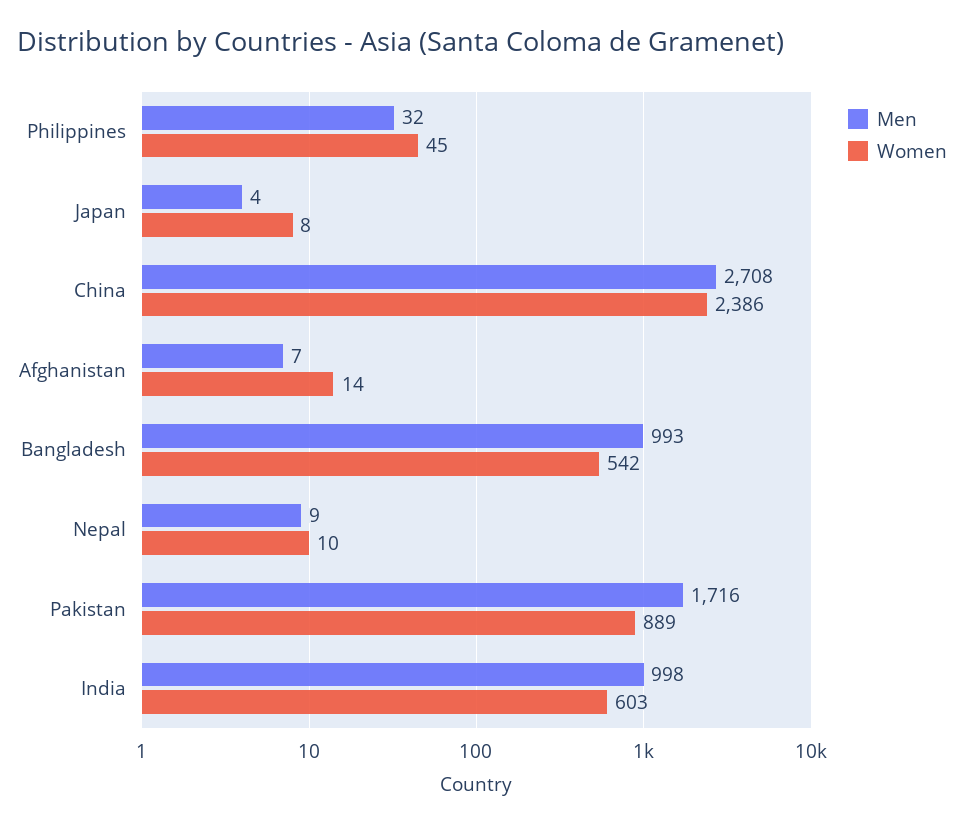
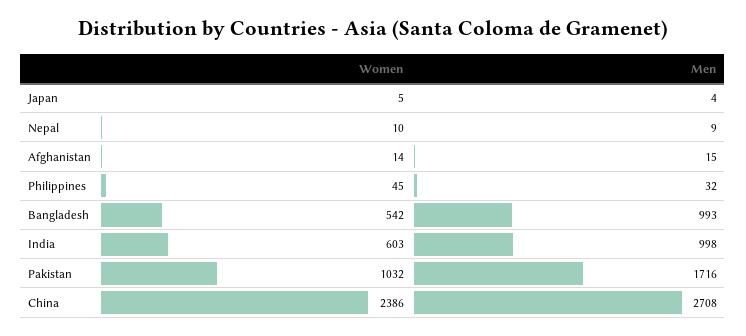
  {
    "Men": {
      "Philippines": 32,
      "Japan": 4,
      "China": 2708,
-     "Afghanistan": 7,
+     "Afghanistan": 15,
      "Bangladesh": 993,
      "Nepal": 9,
      "Pakistan": 1716,
      "India": 998
    },
    "Women": {
      "Philippines": 45,
-     "Japan": 8,
+     "Japan": 5,
      "China": 2386,
      "Afghanistan": 14,
      "Bangladesh": 542,
      "Nepal": 10,
-     "Pakistan": 889,
+     "Pakistan": 1032,
      "India": 603
    }
  }

